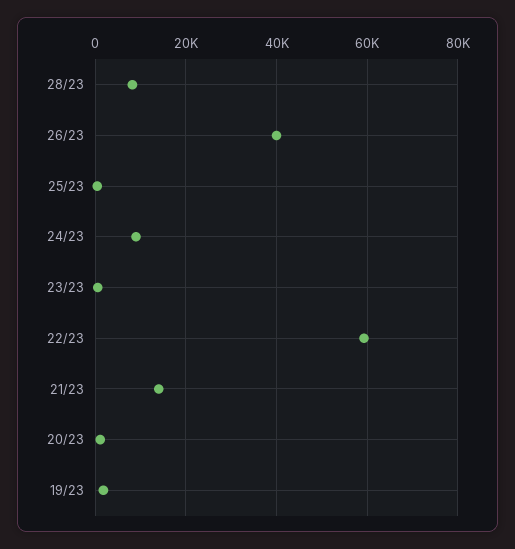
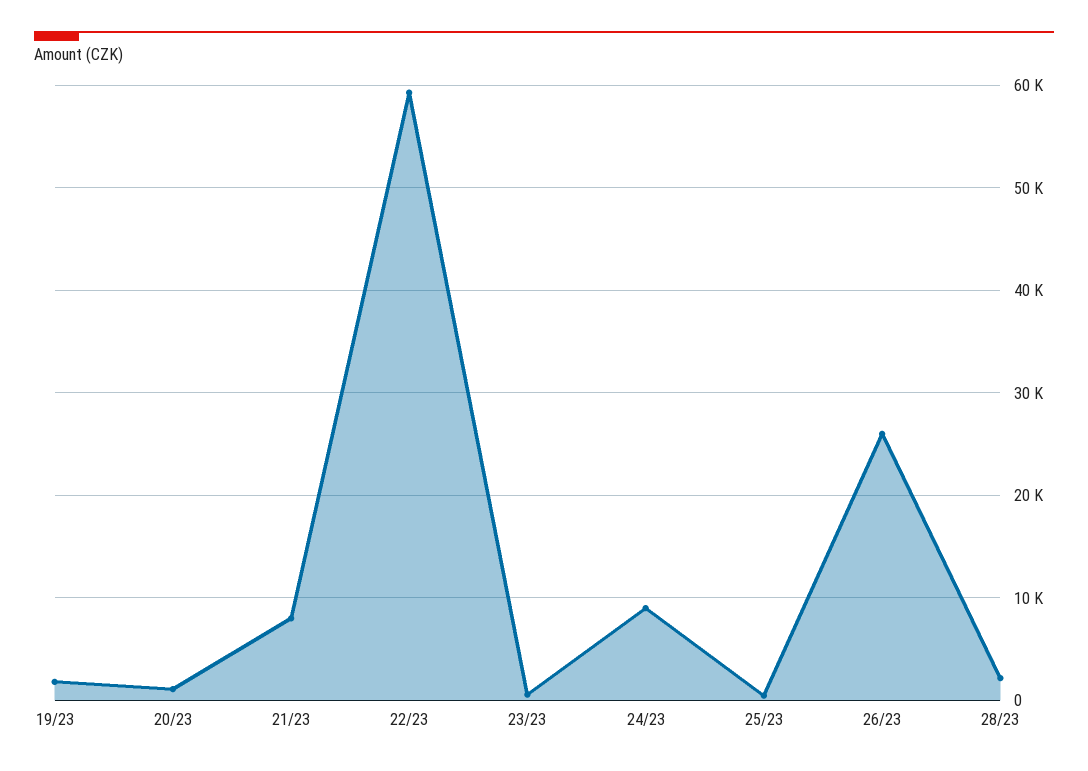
  {
-   "28/23": 8000,
+   "28/23": 2000,
-   "26/23": 40000,
+   "26/23": 26000,
    "25/23": 0,
    "24/23": 9000,
    "23/23": 1000,
    "22/23": 59000,
-   "21/23": 14000,
+   "21/23": 8000,
    "20/23": 1000,
    "19/23": 2000
  }

